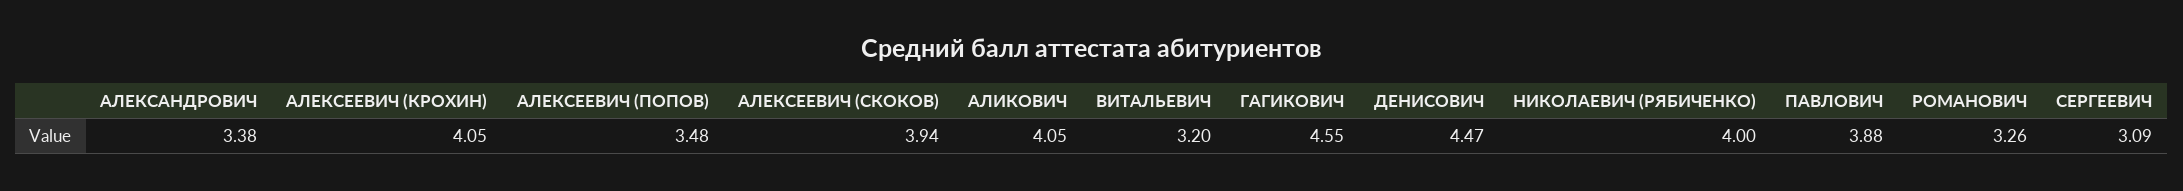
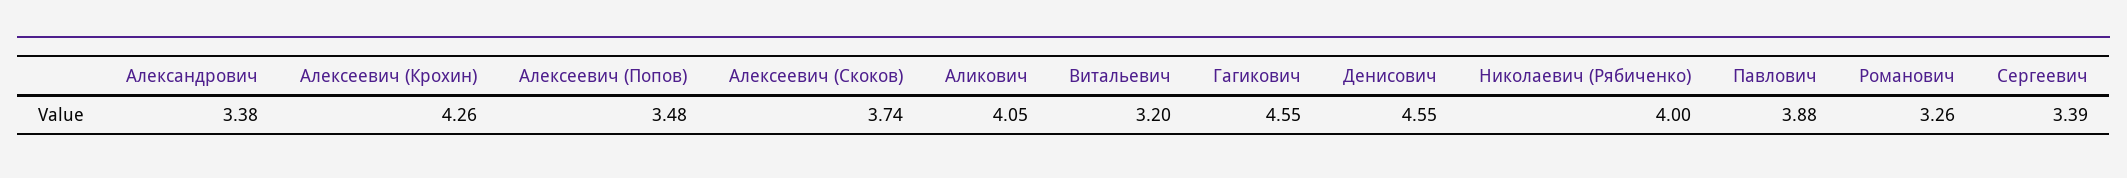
  {
    "АЛЕКСАНДРОВИЧ": 3.38,
-   "АЛЕКСЕЕВИЧ (КРОХИН)": 4.05,
+   "АЛЕКСЕЕВИЧ (КРОХИН)": 4.26,
    "АЛЕКСЕЕВИЧ (ПОПОВ)": 3.48,
-   "АЛЕКСЕЕВИЧ (СКОКОВ)": 3.94,
+   "АЛЕКСЕЕВИЧ (СКОКОВ)": 3.74,
    "АЛИКОВИЧ": 4.05,
    "ВИТАЛЬЕВИЧ": 3.2,
    "ГАГИКОВИЧ": 4.55,
-   "ДЕНИСОВИЧ": 4.47,
+   "ДЕНИСОВИЧ": 4.55,
    "НИКОЛАЕВИЧ (РЯБИЧЕНКО)": 4,
    "ПАВЛОВИЧ": 3.88,
    "РОМАНОВИЧ": 3.26,
-   "СЕРГЕЕВИЧ": 3.09
+   "СЕРГЕЕВИЧ": 3.39
  }

